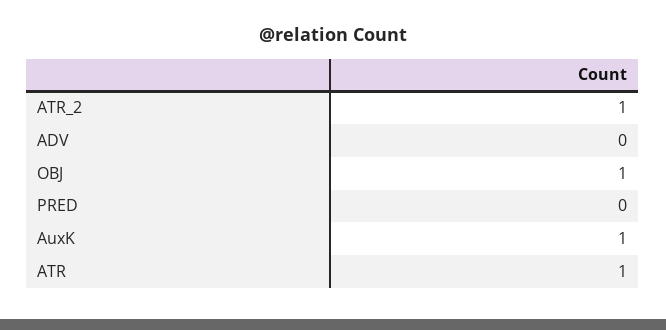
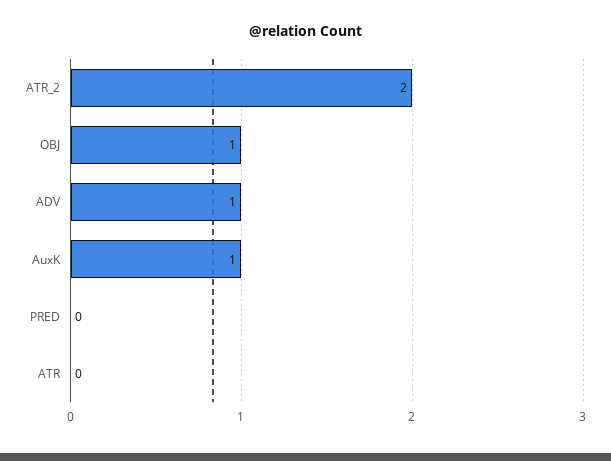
  {
-   "ATR_2": 1,
+   "ATR_2": 2,
-   "ADV": 0,
+   "ADV": 1,
    "OBJ": 1,
    "PRED": 0,
    "AuxK": 1,
-   "ATR": 1
+   "ATR": 0
  }

